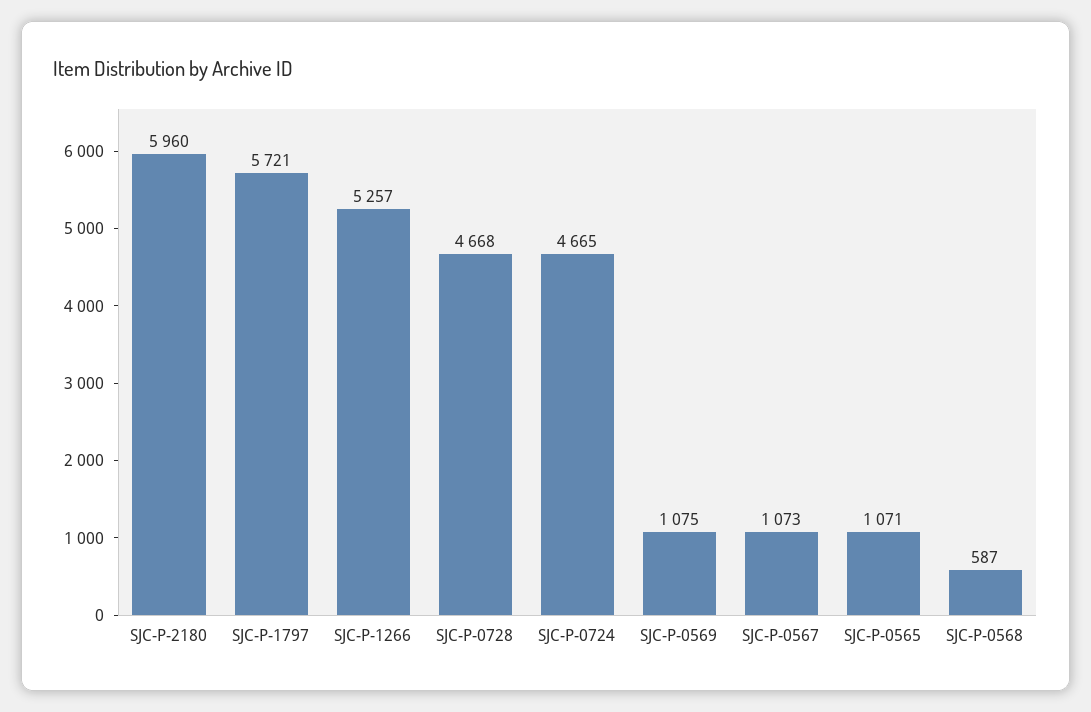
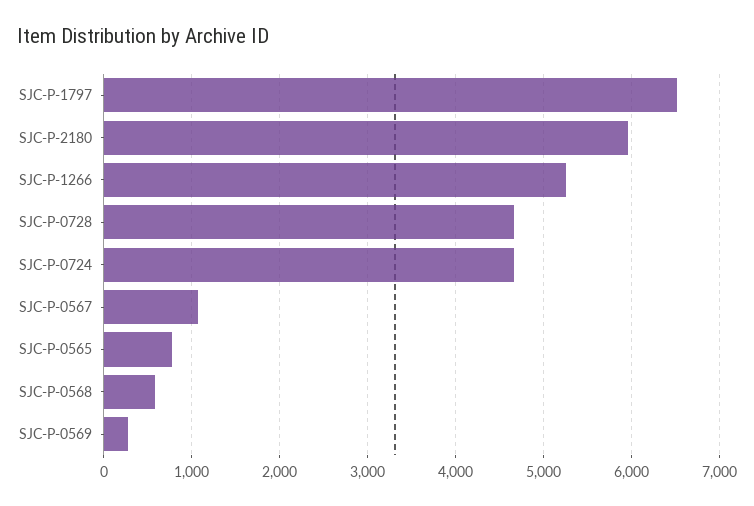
  {
    "SJC-P-2180": 5960,
-   "SJC-P-1797": 5721,
+   "SJC-P-1797": 6500,
    "SJC-P-1266": 5257,
    "SJC-P-0728": 4668,
    "SJC-P-0724": 4665,
-   "SJC-P-0569": 1075,
+   "SJC-P-0569": 300,
    "SJC-P-0567": 1073,
-   "SJC-P-0565": 1071,
+   "SJC-P-0565": 800,
    "SJC-P-0568": 587
  }

